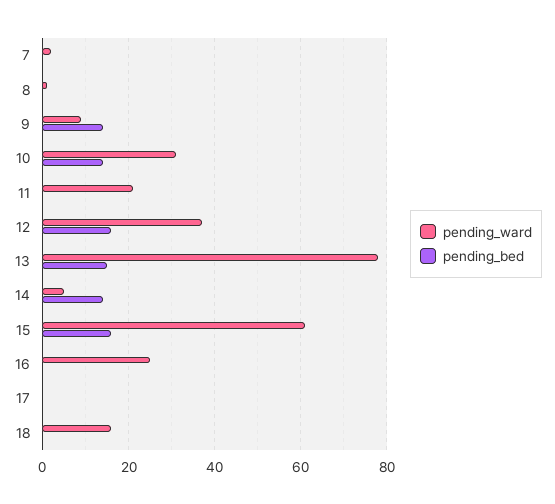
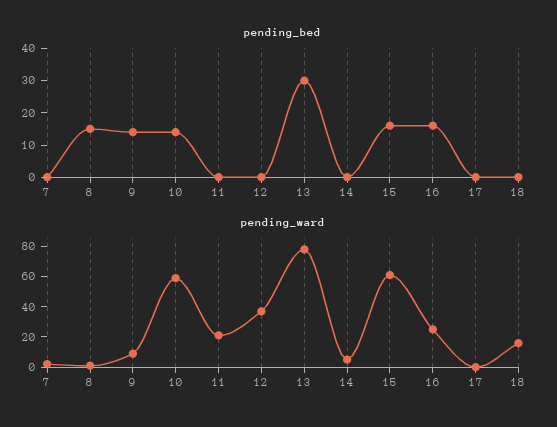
  {
    "pending_ward": {
      "7": 0,
      "8": 0,
      "9": 10,
-     "10": 30,
+     "10": 60,
      "11": 20,
      "12": 35,
      "13": 80,
      "14": 5,
      "15": 60,
      "16": 25,
      "17": 0,
      "18": 15
    },
    "pending_bed": {
      "7": 0,
-     "8": 0,
+     "8": 15,
      "9": 15,
      "10": 15,
      "11": 0,
-     "12": 15,
+     "12": 0,
-     "13": 15,
+     "13": 30,
-     "14": 15,
+     "14": 0,
      "15": 15,
-     "16": 0,
+     "16": 15,
      "17": 0,
      "18": 0
    }
  }

